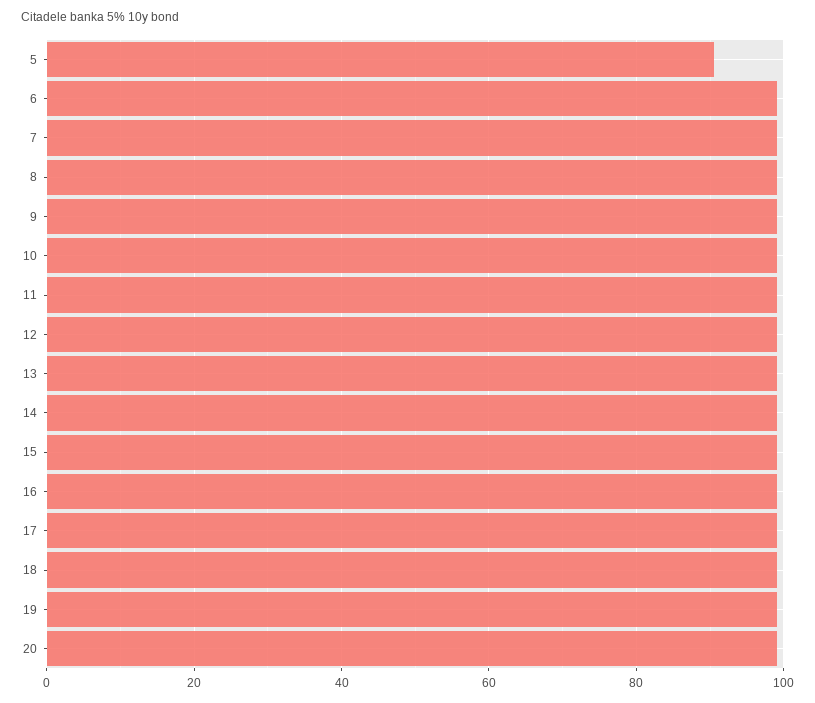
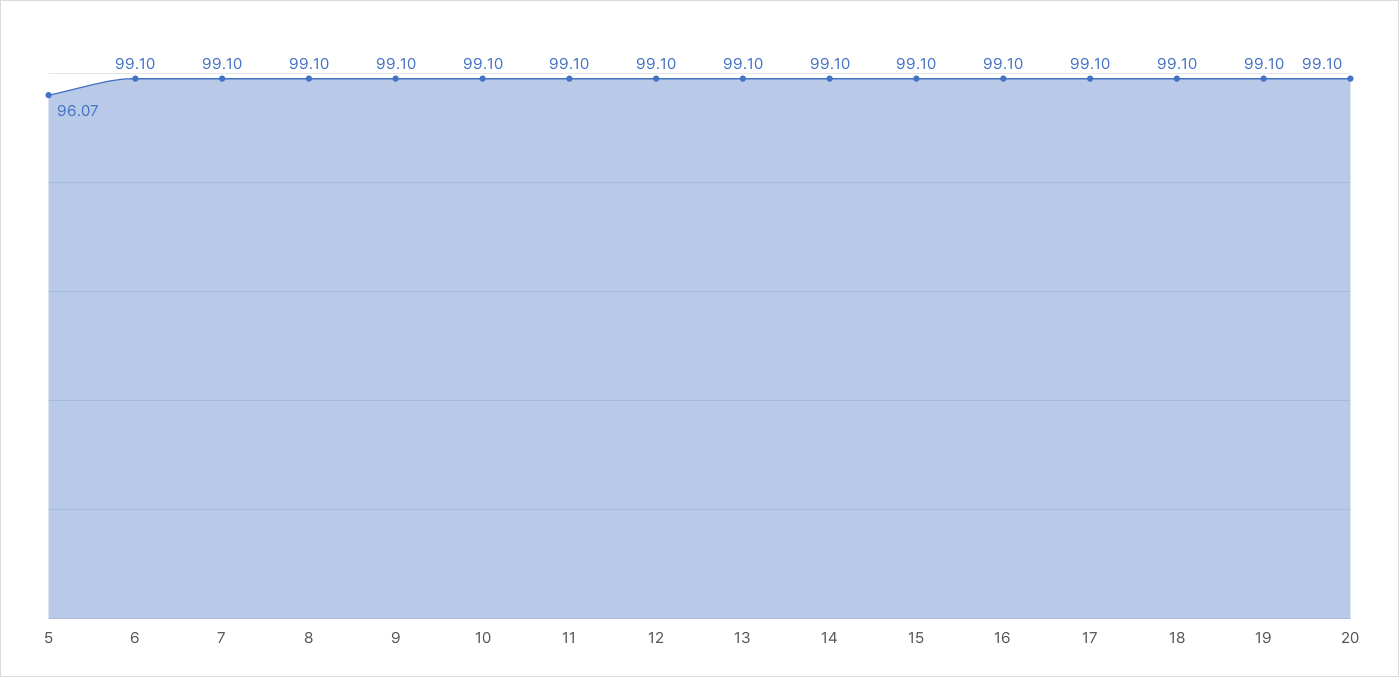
  {
-   "5": 90,
+   "5": 96.07,
    "6": 99.1,
    "7": 99.1,
    "8": 99.1,
    "9": 99.1,
    "10": 99.1,
    "11": 99.1,
    "12": 99.1,
    "13": 99.1,
    "14": 99.1,
    "15": 99.1,
    "16": 99.1,
    "17": 99.1,
    "18": 99.1,
    "19": 99.1,
    "20": 99.1
  }

